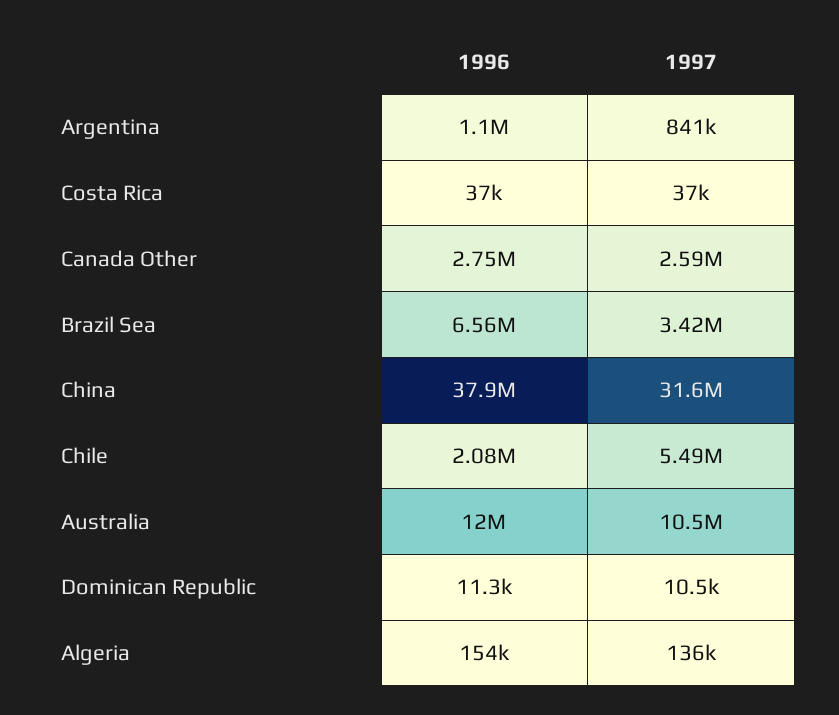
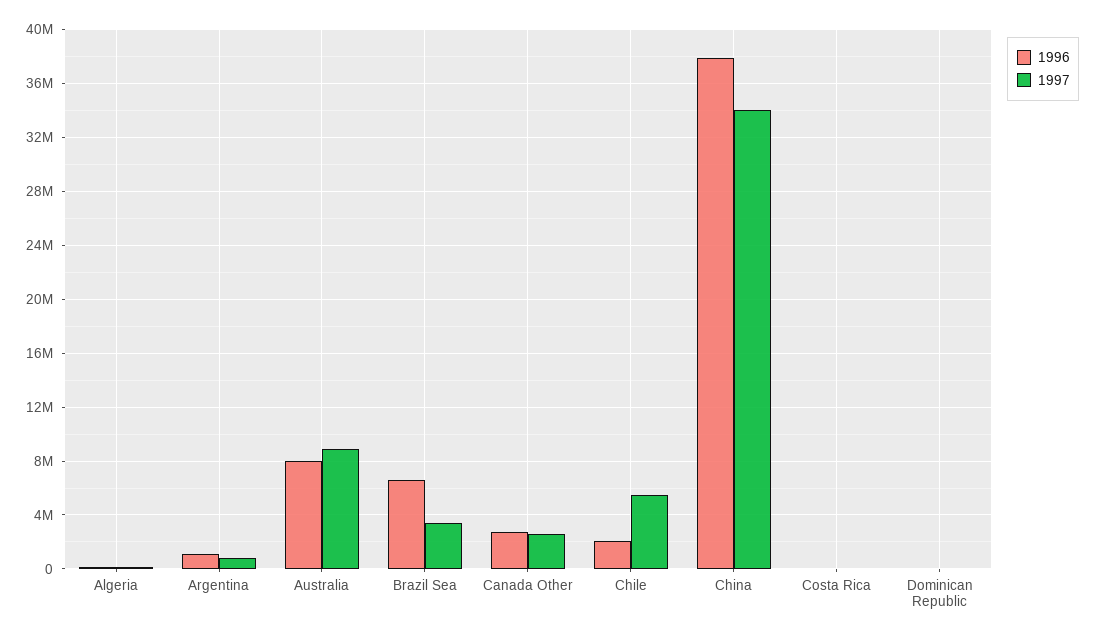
  {
    "1996": {
      "Argentina": 1100000,
      "Costa Rica": 37000,
      "Canada Other": 2750000,
      "Brazil Sea": 6560000,
      "China": 37900000,
      "Chile": 2080000,
-     "Australia": 12000000,
+     "Australia": 8000000,
      "Dominican Republic": 11300,
      "Algeria": 154000
    },
    "1997": {
      "Argentina": 841000,
      "Costa Rica": 37000,
      "Canada Other": 2590000,
      "Brazil Sea": 3420000,
-     "China": 31600000,
+     "China": 34000000,
      "Chile": 5490000,
-     "Australia": 10500000,
+     "Australia": 9000000,
      "Dominican Republic": 10500,
      "Algeria": 136000
    }
  }

